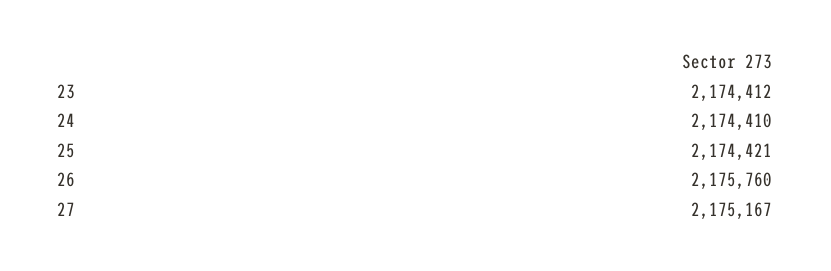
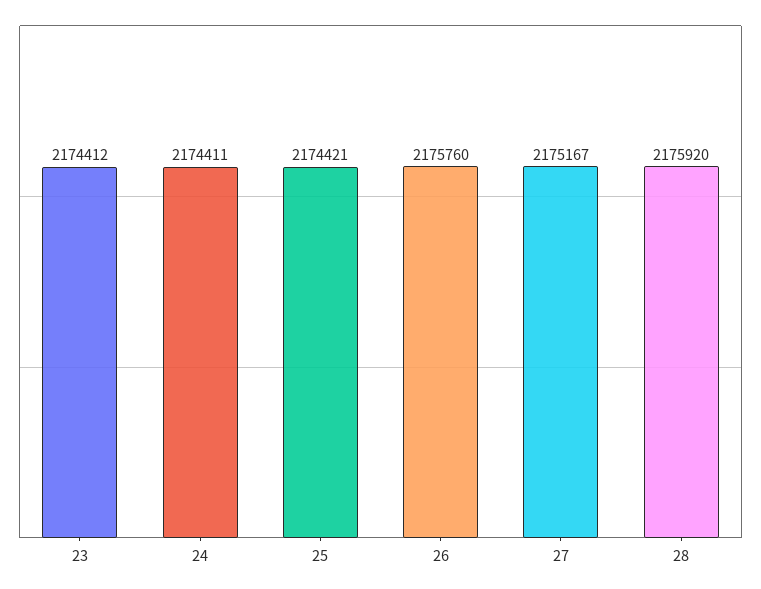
  {
    "23": 2174412,
-   "24": 2174410,
+   "24": 2174411,
    "25": 2174421,
    "26": 2175760,
-   "27": 2175167
+   "27": 2175167,
+   "28": 2175920
  }

